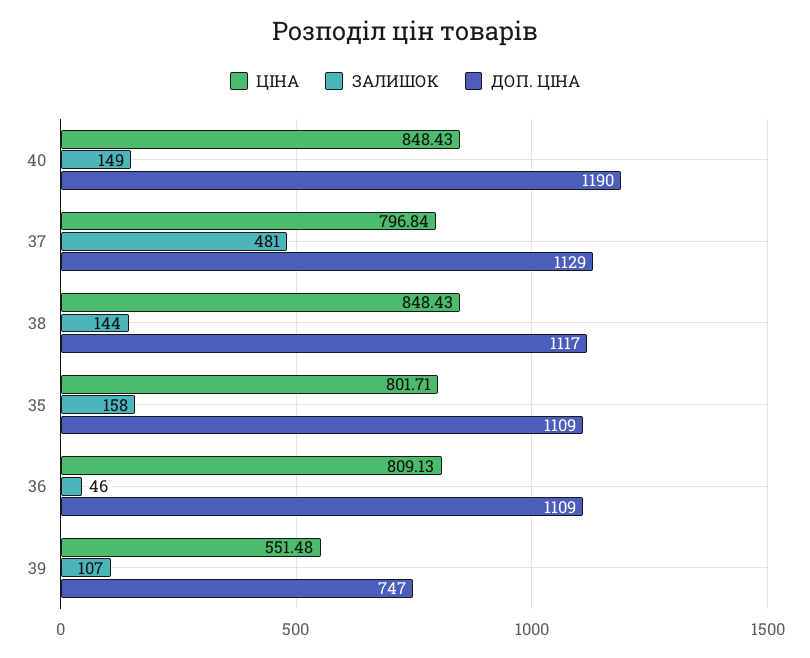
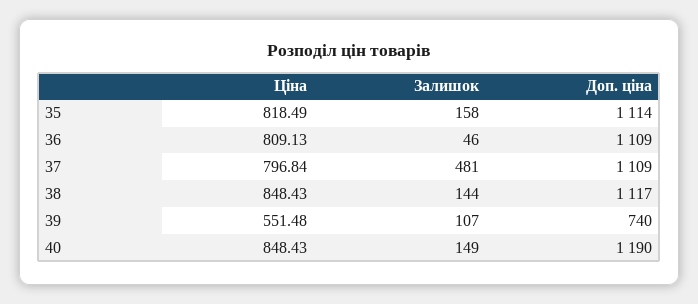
  {
    "ЦІНА": {
      "40": 848.43,
      "37": 796.84,
      "38": 848.43,
-     "35": 801.71,
+     "35": 818.49,
      "36": 809.13,
      "39": 551.48
    },
    "ЗАЛИШОК": {
      "40": 149,
      "37": 481,
      "38": 144,
      "35": 158,
      "36": 46,
      "39": 107
    },
    "ДОП. ЦІНА": {
      "40": 1190,
-     "37": 1129,
+     "37": 1109,
      "38": 1117,
-     "35": 1109,
+     "35": 1114,
      "36": 1109,
-     "39": 747
+     "39": 740
    }
  }

